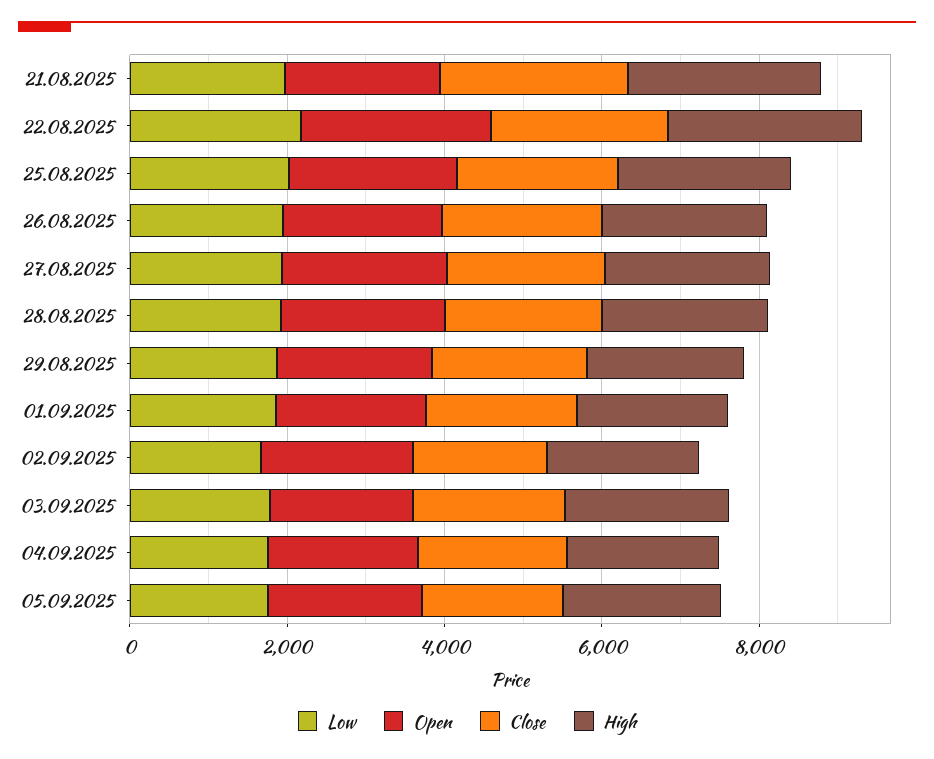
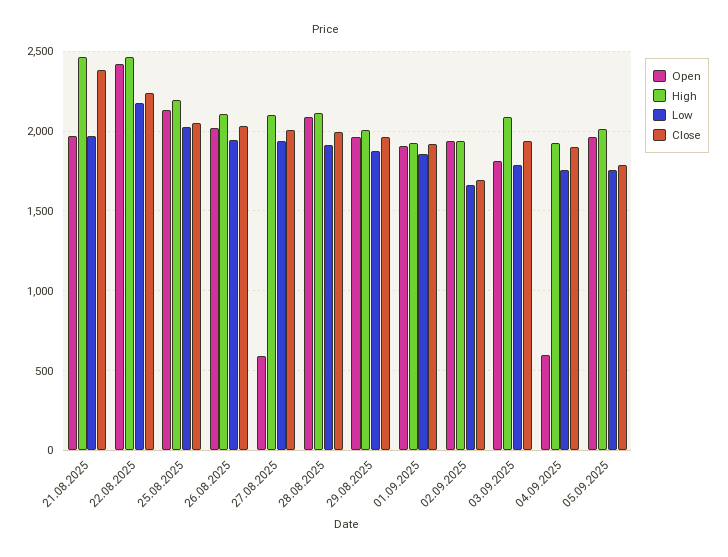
  {
    "Low": {
      "21.08.2025": 1950,
      "22.08.2025": 2200,
      "25.08.2025": 2050,
      "26.08.2025": 1950,
      "27.08.2025": 1950,
      "28.08.2025": 1900,
      "29.08.2025": 1900,
      "01.09.2025": 1850,
      "02.09.2025": 1650,
      "03.09.2025": 1800,
      "04.09.2025": 1750,
      "05.09.2025": 1750
    },
    "Open": {
      "21.08.2025": 1950,
      "22.08.2025": 2400,
      "25.08.2025": 2150,
      "26.08.2025": 2000,
-     "27.08.2025": 2000,
+     "27.08.2025": 600,
      "28.08.2025": 2100,
      "29.08.2025": 1950,
      "01.09.2025": 1900,
      "02.09.2025": 1950,
      "03.09.2025": 1800,
-     "04.09.2025": 2000,
+     "04.09.2025": 600,
      "05.09.2025": 1950
    },
    "Close": {
      "21.08.2025": 2400,
      "22.08.2025": 2250,
      "25.08.2025": 2050,
      "26.08.2025": 2050,
      "27.08.2025": 2000,
      "28.08.2025": 2000,
      "29.08.2025": 1950,
      "01.09.2025": 1900,
      "02.09.2025": 1700,
      "03.09.2025": 1950,
      "04.09.2025": 1900,
      "05.09.2025": 1800
    },
    "High": {
      "21.08.2025": 2450,
      "22.08.2025": 2450,
      "25.08.2025": 2200,
      "26.08.2025": 2100,
      "27.08.2025": 2100,
      "28.08.2025": 2100,
      "29.08.2025": 2000,
      "01.09.2025": 1950,
      "02.09.2025": 1950,
      "03.09.2025": 2100,
      "04.09.2025": 1950,
      "05.09.2025": 2000
    }
  }

